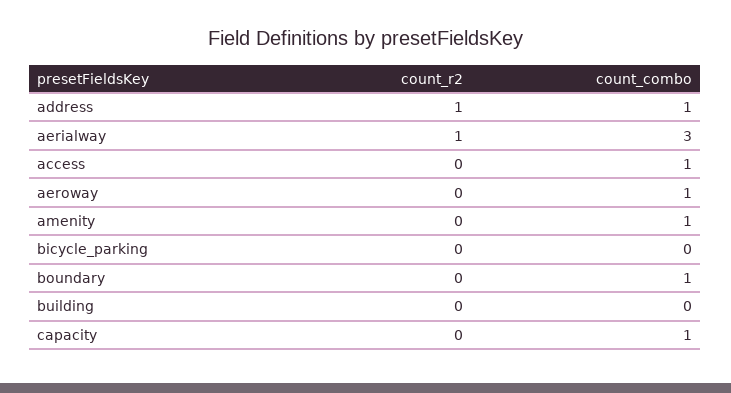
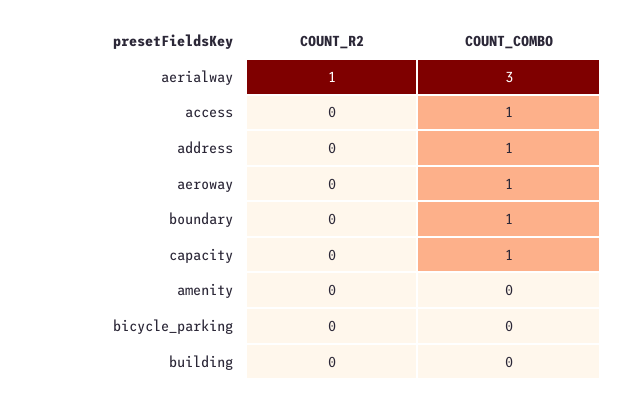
  {
    "count_r2": {
-     "address": 1,
+     "address": 0,
      "aerialway": 1,
      "access": 0,
      "aeroway": 0,
      "amenity": 0,
      "bicycle_parking": 0,
      "boundary": 0,
      "building": 0,
      "capacity": 0
    },
    "count_combo": {
      "address": 1,
      "aerialway": 3,
      "access": 1,
      "aeroway": 1,
-     "amenity": 1,
+     "amenity": 0,
      "bicycle_parking": 0,
      "boundary": 1,
      "building": 0,
      "capacity": 1
    }
  }

